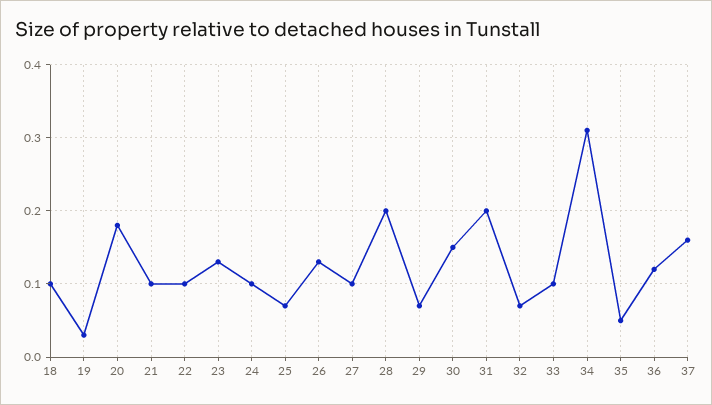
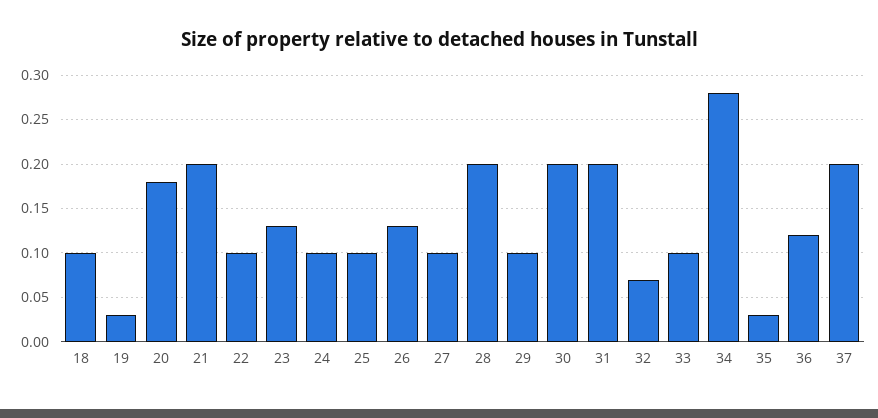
  {
    "18": 0.1,
    "19": 0.03,
    "20": 0.18,
-   "21": 0.1,
+   "21": 0.2,
    "22": 0.1,
    "23": 0.13,
    "24": 0.1,
-   "25": 0.07,
+   "25": 0.1,
    "26": 0.13,
    "27": 0.1,
    "28": 0.2,
-   "29": 0.07,
+   "29": 0.1,
-   "30": 0.15,
+   "30": 0.2,
    "31": 0.2,
    "32": 0.07,
    "33": 0.1,
-   "34": 0.31,
+   "34": 0.28,
-   "35": 0.05,
+   "35": 0.03,
    "36": 0.12,
-   "37": 0.16
+   "37": 0.2
  }

